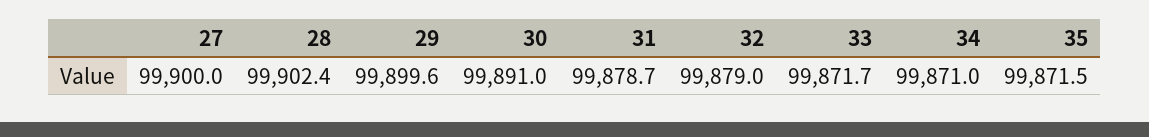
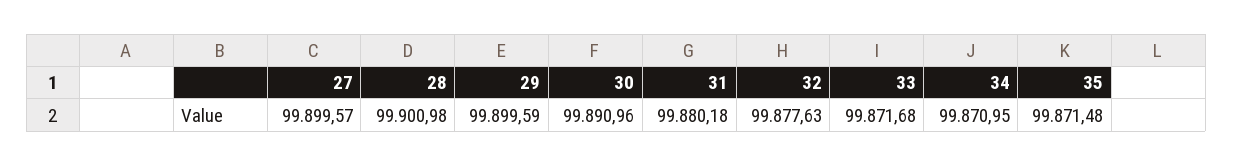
  {
-   "27": 99900,
+   "27": 99899.57,
-   "28": 99902.4,
+   "28": 99900.98,
    "29": 99899.59,
    "30": 99890.96,
-   "31": 99878.7,
+   "31": 99880.18,
-   "32": 99879,
+   "32": 99877.63,
    "33": 99871.68,
    "34": 99870.95,
    "35": 99871.48
  }

